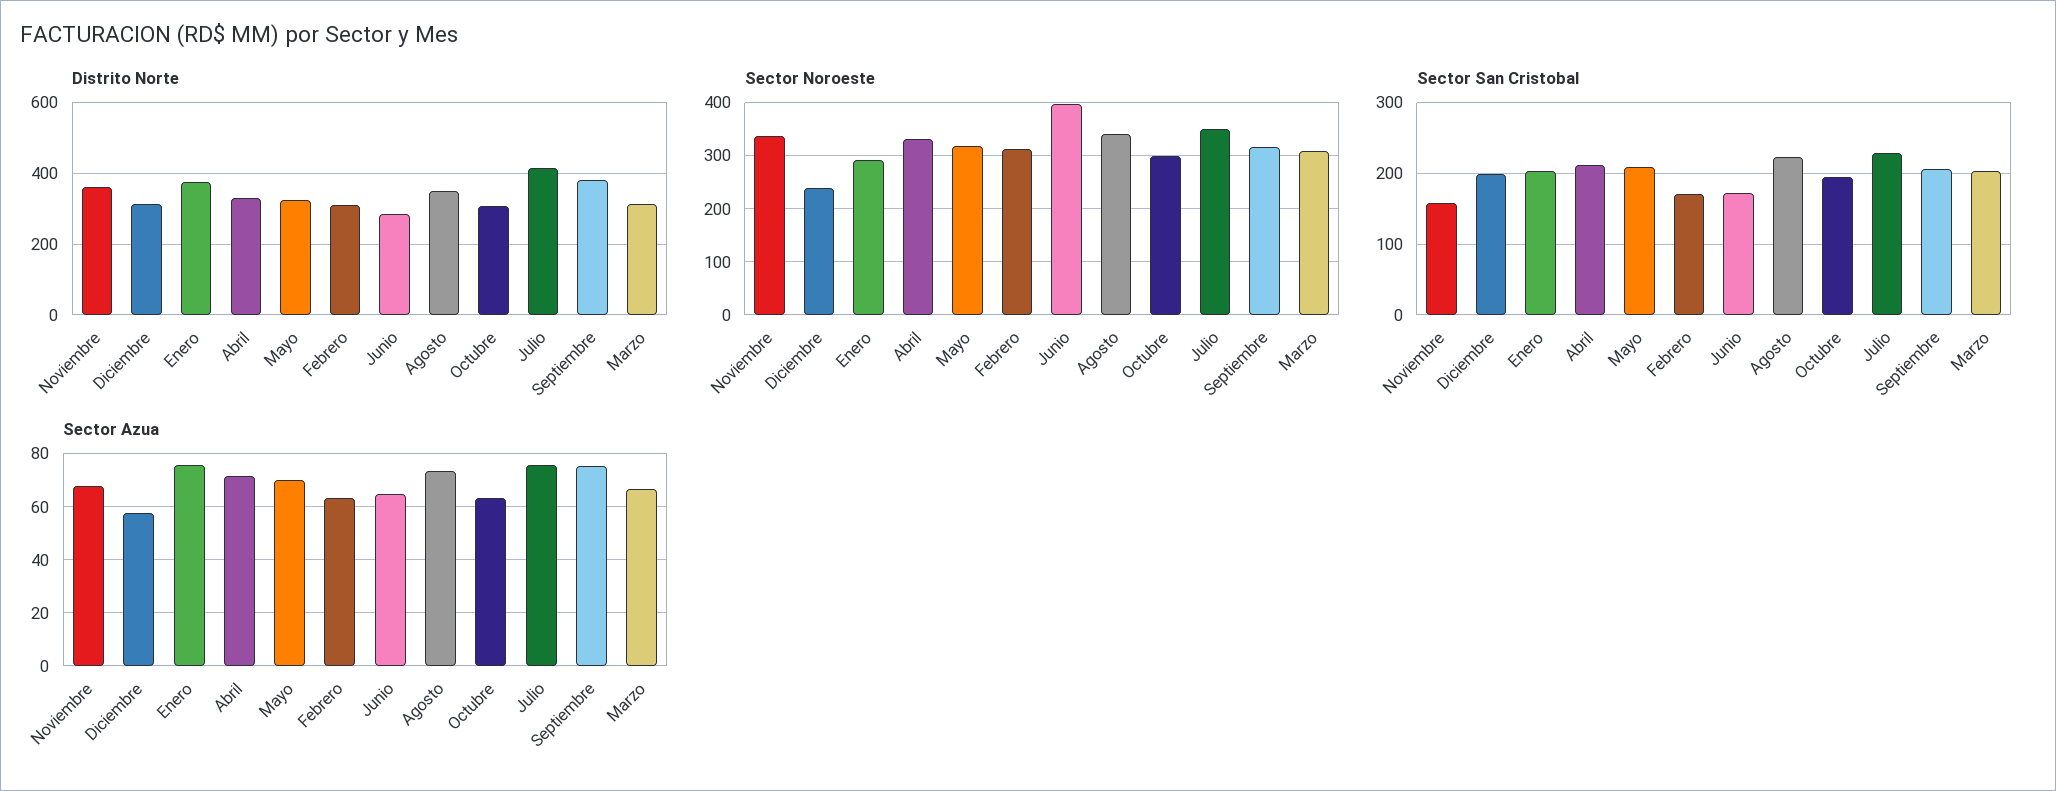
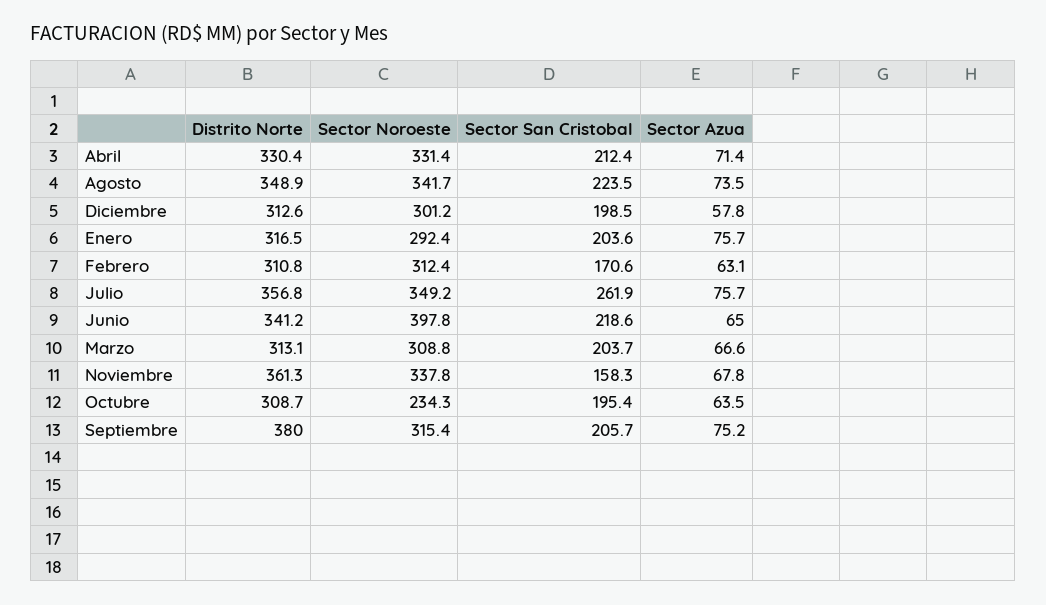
  {
    "Distrito Norte": {
      "Noviembre": 361.3,
      "Diciembre": 312.6,
-     "Enero": 380,
+     "Enero": 316.5,
      "Abril": 330.4,
-     "Mayo": 320,
      "Febrero": 310.8,
-     "Junio": 280,
+     "Junio": 341.2,
      "Agosto": 348.9,
      "Octubre": 308.7,
-     "Julio": 420,
+     "Julio": 356.8,
      "Septiembre": 380,
      "Marzo": 313.1
    },
    "Sector Noroeste": {
      "Noviembre": 337.8,
-     "Diciembre": 240,
+     "Diciembre": 301.2,
      "Enero": 292.4,
      "Abril": 331.4,
-     "Mayo": 320,
      "Febrero": 312.4,
      "Junio": 397.8,
      "Agosto": 341.7,
-     "Octubre": 300,
+     "Octubre": 234.3,
      "Julio": 349.2,
      "Septiembre": 315.4,
      "Marzo": 308.8
    },
    "Sector San Cristobal": {
      "Noviembre": 158.3,
      "Diciembre": 198.5,
      "Enero": 203.6,
      "Abril": 212.4,
-     "Mayo": 210,
      "Febrero": 170.6,
-     "Junio": 170,
+     "Junio": 218.6,
      "Agosto": 223.5,
      "Octubre": 195.4,
-     "Julio": 230,
+     "Julio": 261.9,
      "Septiembre": 205.7,
      "Marzo": 203.7
    },
    "Sector Azua": {
      "Noviembre": 67.8,
      "Diciembre": 57.8,
      "Enero": 75.7,
      "Abril": 71.4,
-     "Mayo": 70,
      "Febrero": 63.1,
      "Junio": 65,
      "Agosto": 73.5,
      "Octubre": 63.5,
      "Julio": 75.7,
      "Septiembre": 75.2,
      "Marzo": 66.6
    }
  }

